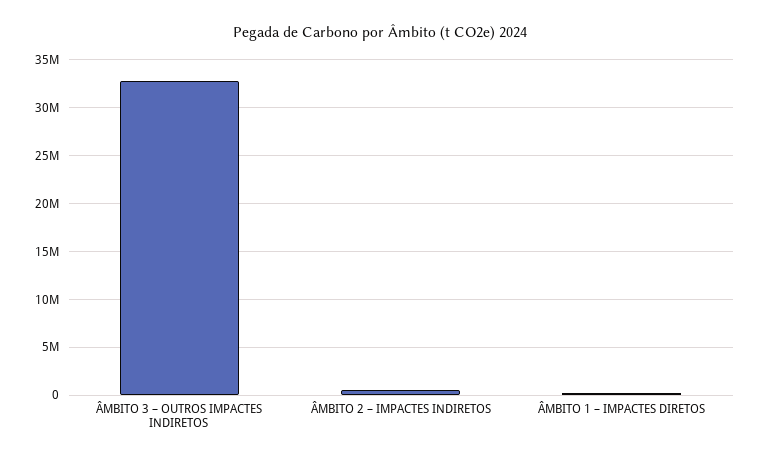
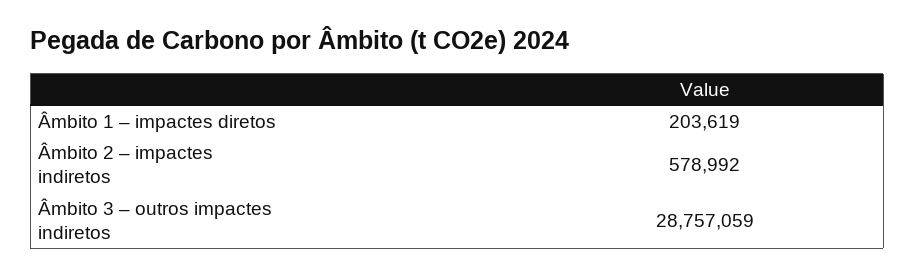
  {
-   "ÂMBITO 3 – OUTROS IMPACTES INDIRETOS": 33000000,
+   "ÂMBITO 3 – OUTROS IMPACTES INDIRETOS": 28757059,
    "ÂMBITO 2 – IMPACTES INDIRETOS": 578992,
    "ÂMBITO 1 – IMPACTES DIRETOS": 203619
  }

